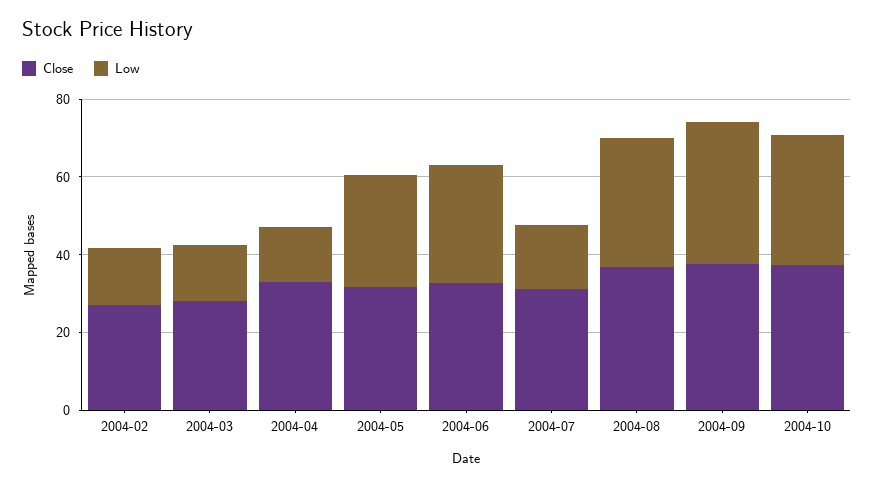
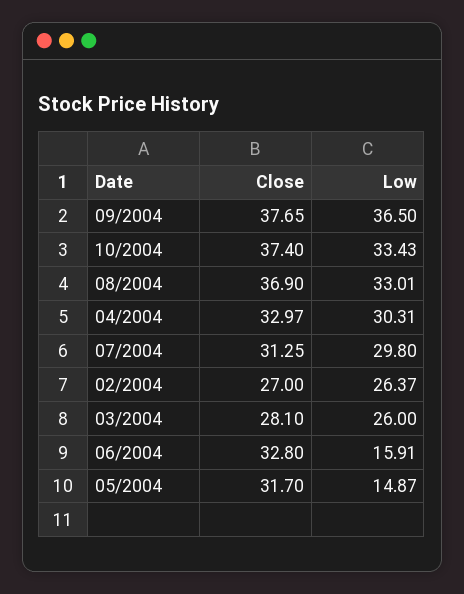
  {
    "Close": {
      "2004-02": 27,
      "2004-03": 28.1,
      "2004-04": 32.97,
      "2004-05": 31.7,
      "2004-06": 32.8,
      "2004-07": 31.25,
      "2004-08": 36.9,
      "2004-09": 37.65,
      "2004-10": 37.4
    },
    "Low": {
-     "2004-02": 15,
+     "2004-02": 26.37,
-     "2004-03": 15,
+     "2004-03": 26,
-     "2004-04": 15,
+     "2004-04": 30.31,
-     "2004-05": 30,
+     "2004-05": 14.87,
-     "2004-06": 30,
+     "2004-06": 15.91,
-     "2004-07": 15,
+     "2004-07": 29.8,
      "2004-08": 33.01,
      "2004-09": 36.5,
      "2004-10": 33.43
    }
  }

